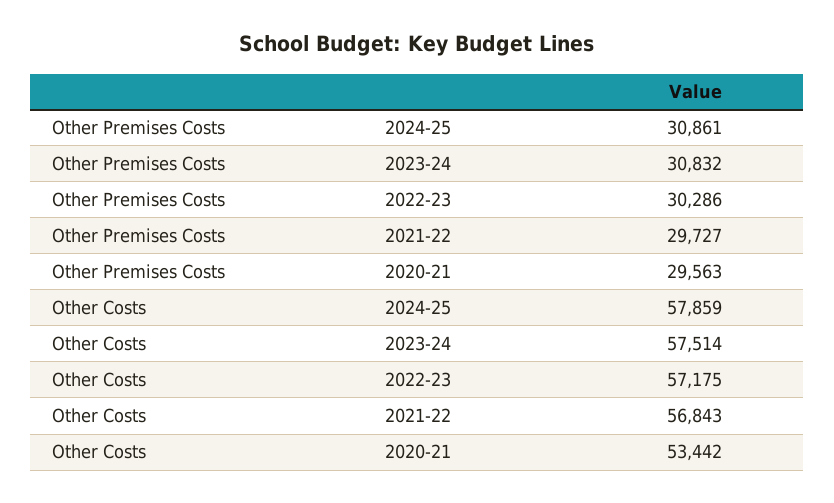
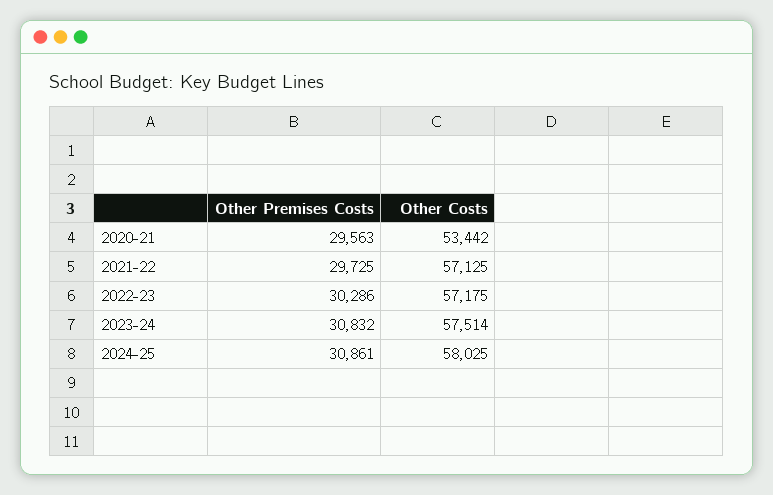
  {
    "Other Premises Costs": {
      "2024-25": 30861,
      "2023-24": 30832,
      "2022-23": 30286,
-     "2021-22": 29727,
+     "2021-22": 29725,
      "2020-21": 29563
    },
    "Other Costs": {
-     "2024-25": 57859,
+     "2024-25": 58025,
      "2023-24": 57514,
      "2022-23": 57175,
-     "2021-22": 56843,
+     "2021-22": 57125,
      "2020-21": 53442
    }
  }

